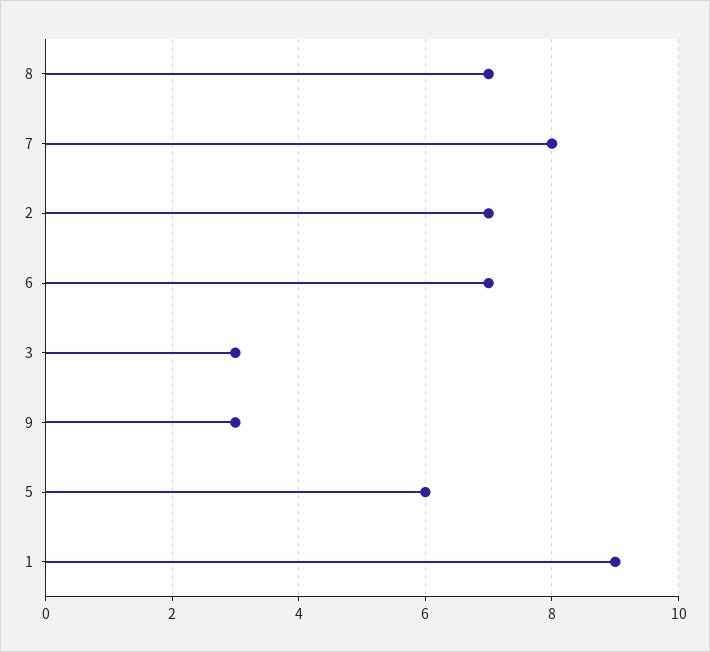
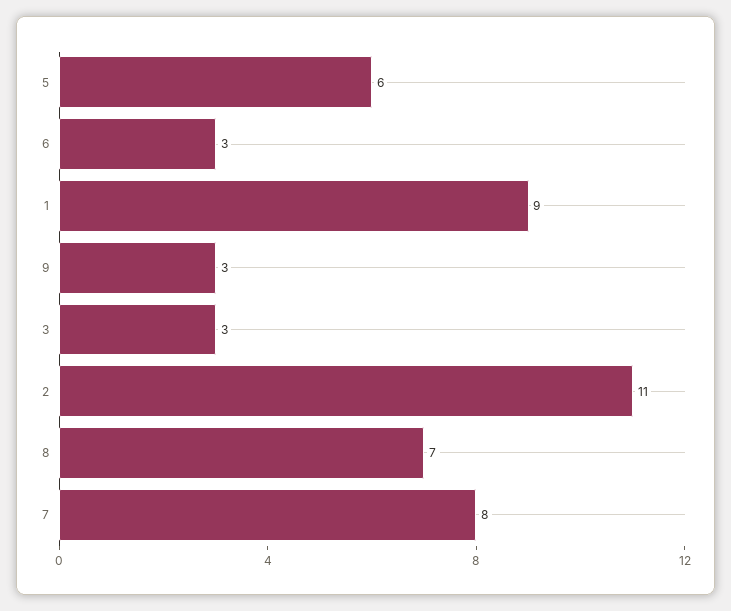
  {
    "8": 7,
    "7": 8,
-   "2": 7,
+   "2": 11,
-   "6": 7,
+   "6": 3,
    "3": 3,
    "9": 3,
    "5": 6,
    "1": 9
  }

